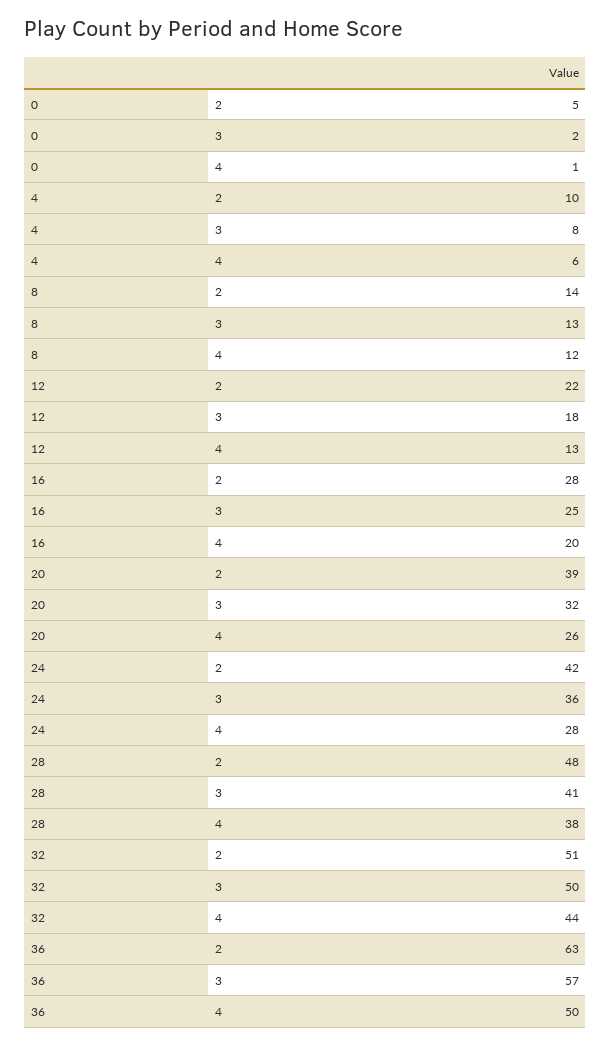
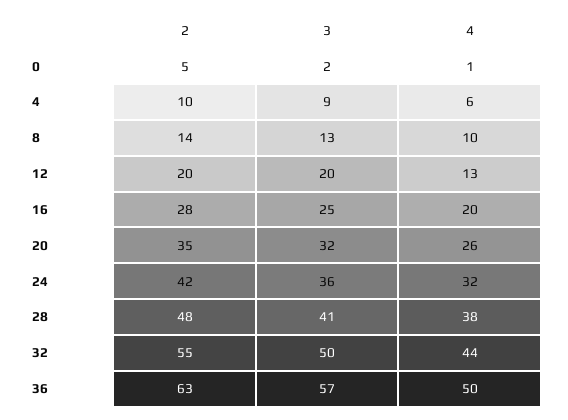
  {
    "0": {
      "2": 5,
      "3": 2,
      "4": 1
    },
    "4": {
      "2": 10,
-     "3": 8,
+     "3": 9,
      "4": 6
    },
    "8": {
      "2": 14,
      "3": 13,
-     "4": 12
+     "4": 10
    },
    "12": {
-     "2": 22,
+     "2": 20,
-     "3": 18,
+     "3": 20,
      "4": 13
    },
    "16": {
      "2": 28,
      "3": 25,
      "4": 20
    },
    "20": {
-     "2": 39,
+     "2": 35,
      "3": 32,
      "4": 26
    },
    "24": {
      "2": 42,
      "3": 36,
-     "4": 28
+     "4": 32
    },
    "28": {
      "2": 48,
      "3": 41,
      "4": 38
    },
    "32": {
-     "2": 51,
+     "2": 55,
      "3": 50,
      "4": 44
    },
    "36": {
      "2": 63,
      "3": 57,
      "4": 50
    }
  }

